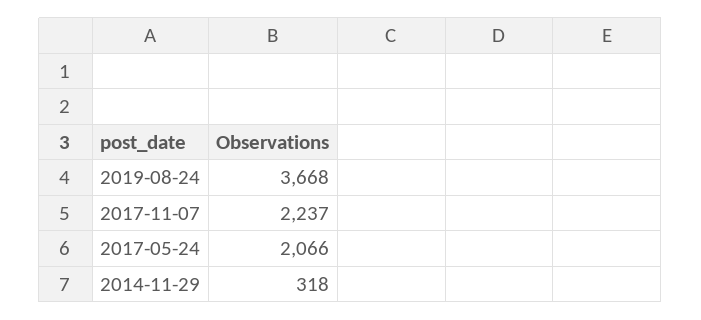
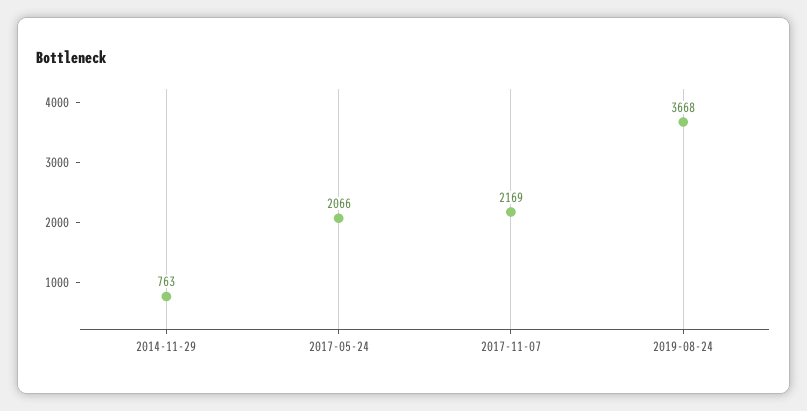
  {
    "2019-08-24": 3668,
-   "2017-11-07": 2237,
+   "2017-11-07": 2169,
    "2017-05-24": 2066,
-   "2014-11-29": 318
+   "2014-11-29": 763
  }

